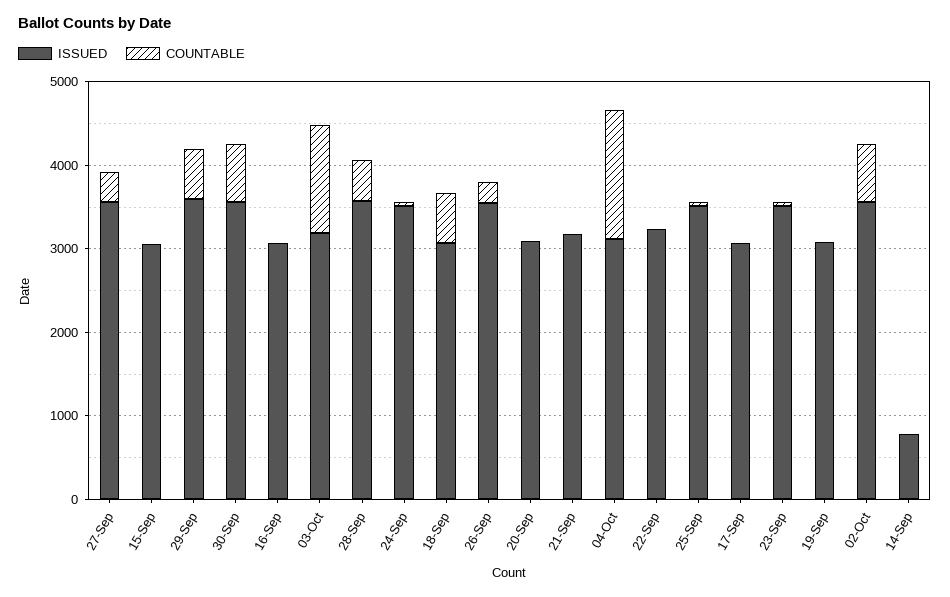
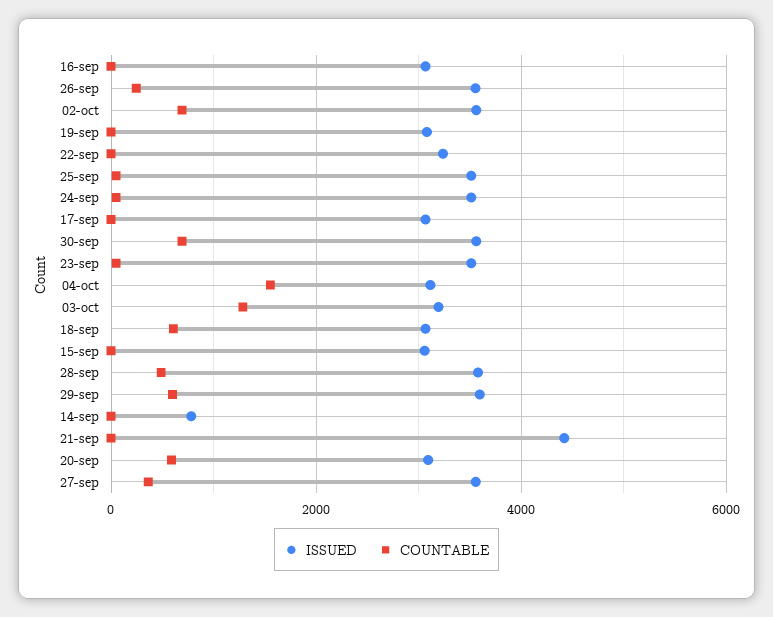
  {
    "ISSUED": {
      "27-Sep": 3600,
      "15-Sep": 3000,
      "29-Sep": 3600,
      "30-Sep": 3600,
      "16-Sep": 3000,
      "03-Oct": 3200,
      "28-Sep": 3600,
      "24-Sep": 3600,
      "18-Sep": 3000,
      "26-Sep": 3600,
      "20-Sep": 3000,
-     "21-Sep": 3200,
+     "21-Sep": 4400,
      "04-Oct": 3200,
      "22-Sep": 3200,
      "25-Sep": 3600,
      "17-Sep": 3000,
      "23-Sep": 3600,
      "19-Sep": 3000,
      "02-Oct": 3600,
      "14-Sep": 800
    },
    "COUNTABLE": {
      "27-Sep": 400,
      "15-Sep": 0,
      "29-Sep": 600,
      "30-Sep": 600,
      "16-Sep": 0,
      "03-Oct": 1200,
      "28-Sep": 400,
      "24-Sep": 0,
      "18-Sep": 600,
      "26-Sep": 200,
-     "20-Sep": 0,
+     "20-Sep": 600,
      "21-Sep": 0,
      "04-Oct": 1600,
      "22-Sep": 0,
      "25-Sep": 0,
      "17-Sep": 0,
      "23-Sep": 0,
      "19-Sep": 0,
      "02-Oct": 600,
      "14-Sep": 0
    }
  }

